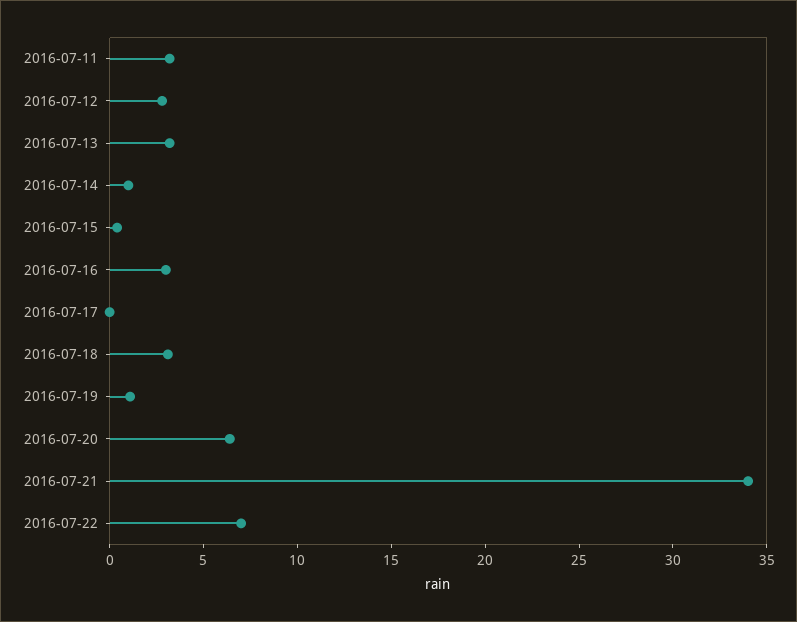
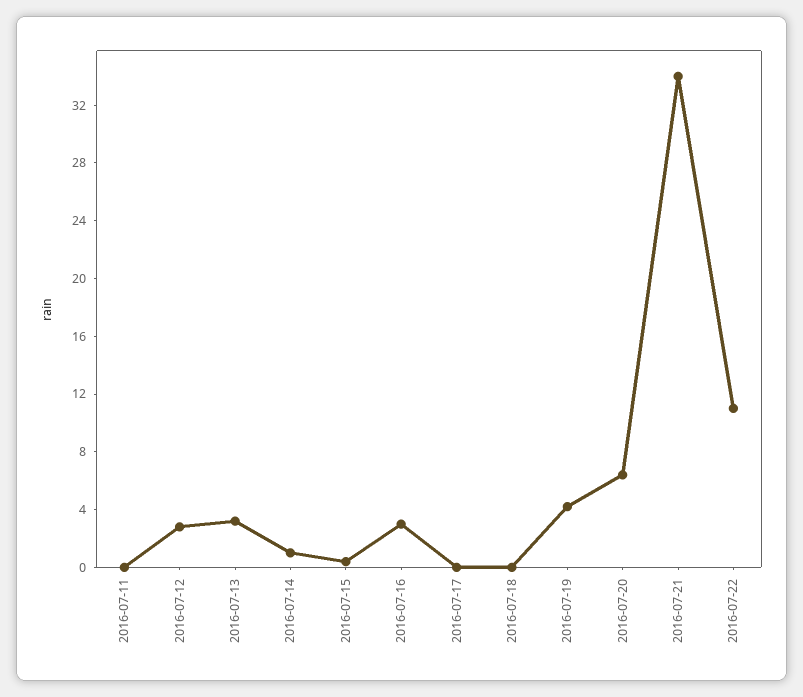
  {
-   "2016-07-11": 3,
+   "2016-07-11": 0,
    "2016-07-12": 3,
    "2016-07-13": 3,
    "2016-07-14": 1,
    "2016-07-15": 0,
    "2016-07-16": 3,
    "2016-07-17": 0,
-   "2016-07-18": 3,
+   "2016-07-18": 0,
-   "2016-07-19": 1,
+   "2016-07-19": 4,
    "2016-07-20": 6,
    "2016-07-21": 34,
-   "2016-07-22": 7
+   "2016-07-22": 11
  }

